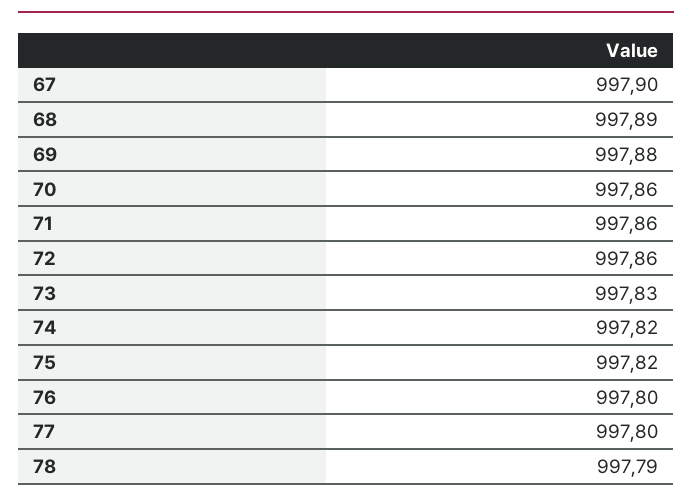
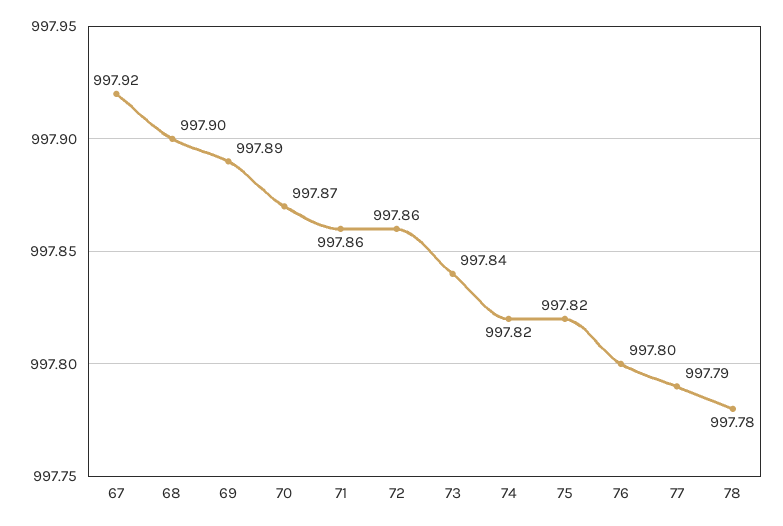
  {
-   "67": 997.9,
+   "67": 997.92,
-   "68": 997.89,
+   "68": 997.9,
-   "69": 997.88,
+   "69": 997.89,
-   "70": 997.86,
+   "70": 997.87,
    "71": 997.86,
    "72": 997.86,
-   "73": 997.83,
+   "73": 997.84,
    "74": 997.82,
    "75": 997.82,
    "76": 997.8,
-   "77": 997.8,
+   "77": 997.79,
-   "78": 997.79
+   "78": 997.78
  }

